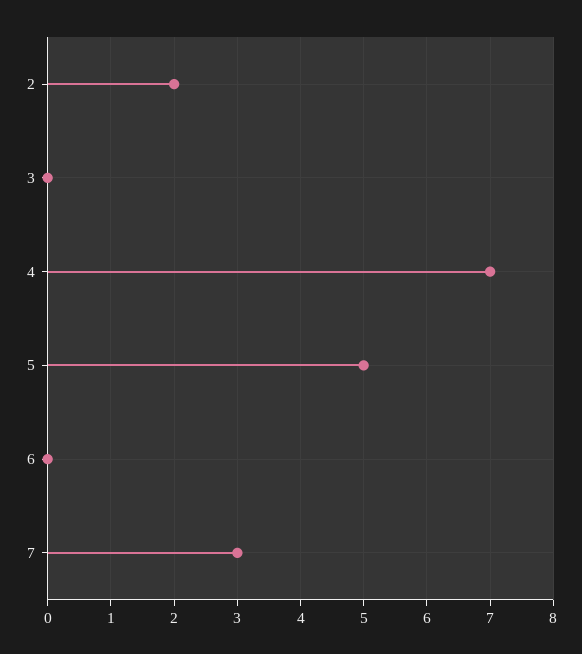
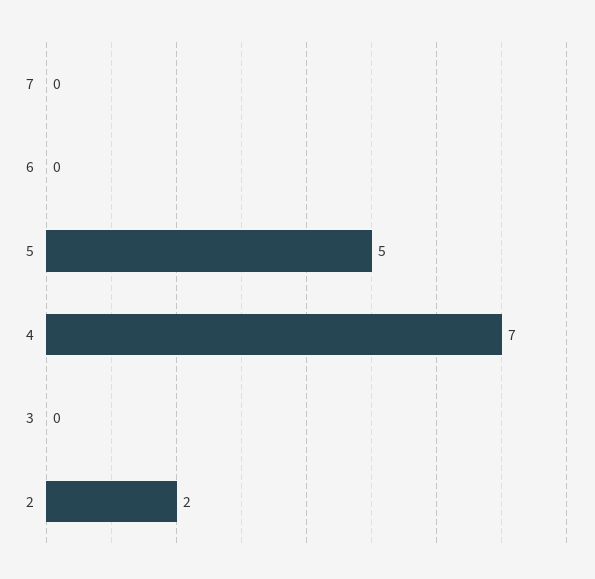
  {
    "2": 2,
    "3": 0,
    "4": 7,
    "5": 5,
    "6": 0,
-   "7": 3
+   "7": 0
  }

